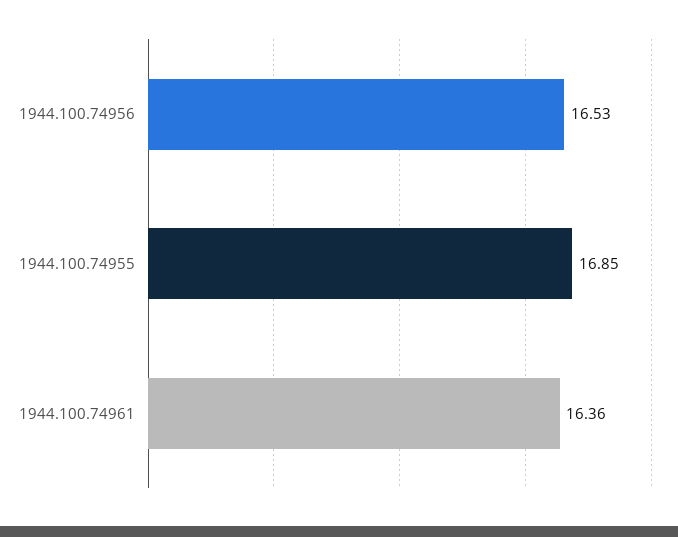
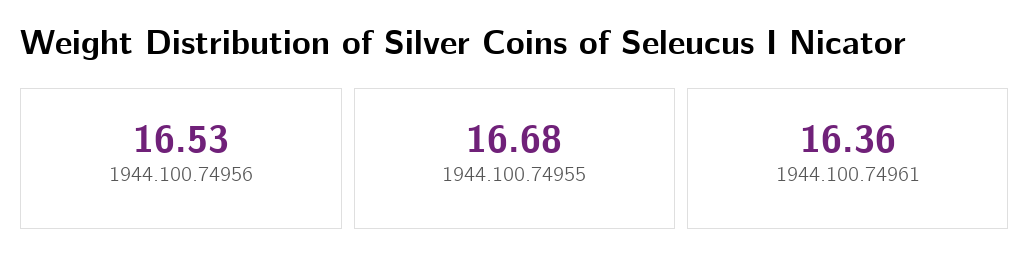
  {
    "1944.100.74956": 16.53,
-   "1944.100.74955": 16.85,
+   "1944.100.74955": 16.68,
    "1944.100.74961": 16.36
  }

